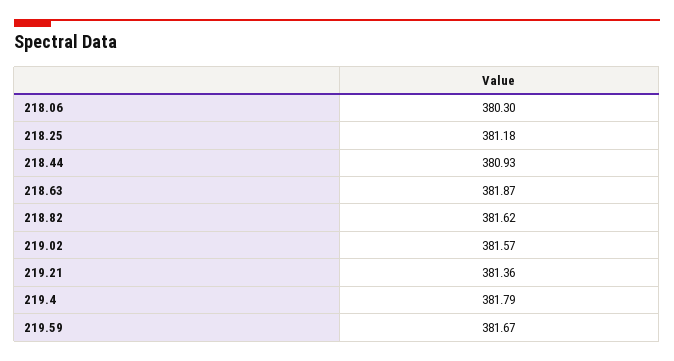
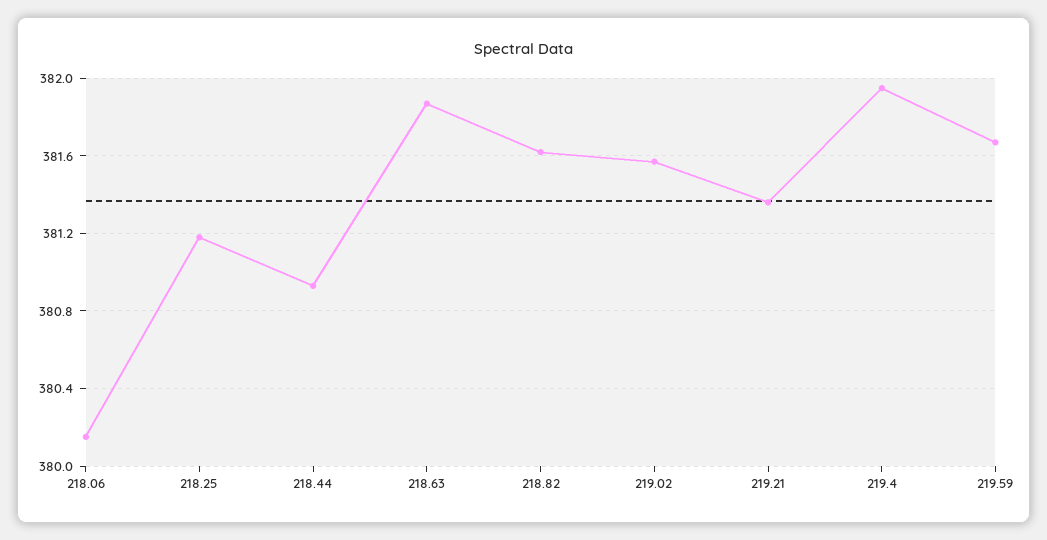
  {
-   "218.06": 380.3,
+   "218.06": 380.15,
    "218.25": 381.18,
    "218.44": 380.93,
    "218.63": 381.87,
    "218.82": 381.62,
    "219.02": 381.57,
    "219.21": 381.36,
-   "219.4": 381.79,
+   "219.4": 381.95,
    "219.59": 381.67
  }

